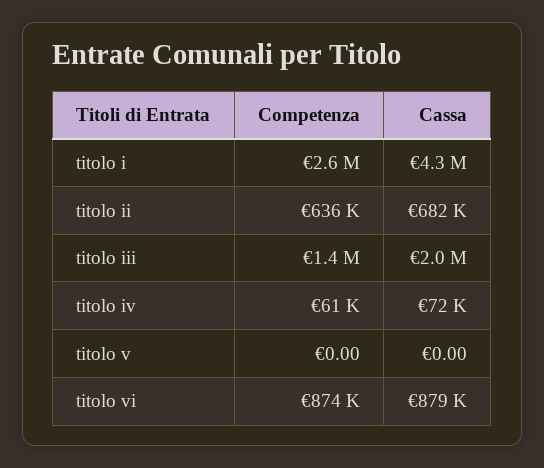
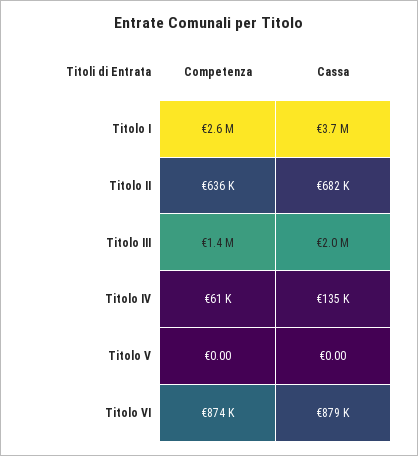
  {
    "Competenza": {
      "titolo i": 2600000,
      "titolo ii": 636000,
      "titolo iii": 1400000,
      "titolo iv": 61000,
      "titolo v": 0,
      "titolo vi": 874000
    },
    "Cassa": {
-     "titolo i": 4300000,
+     "titolo i": 3700000,
      "titolo ii": 682000,
      "titolo iii": 2000000,
-     "titolo iv": 72000,
+     "titolo iv": 135000,
      "titolo v": 0,
      "titolo vi": 879000
    }
  }

